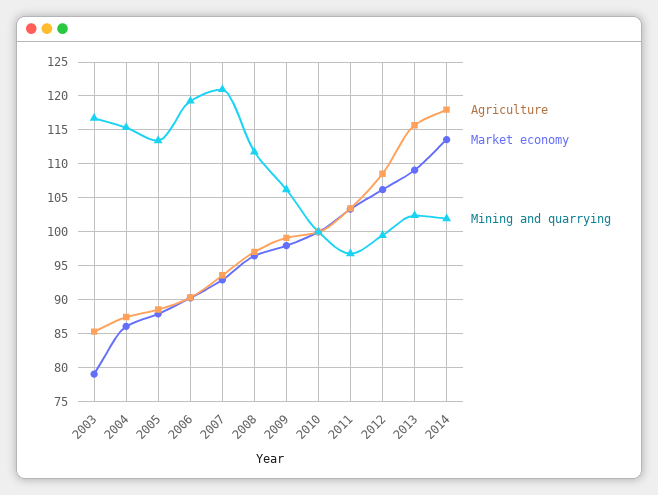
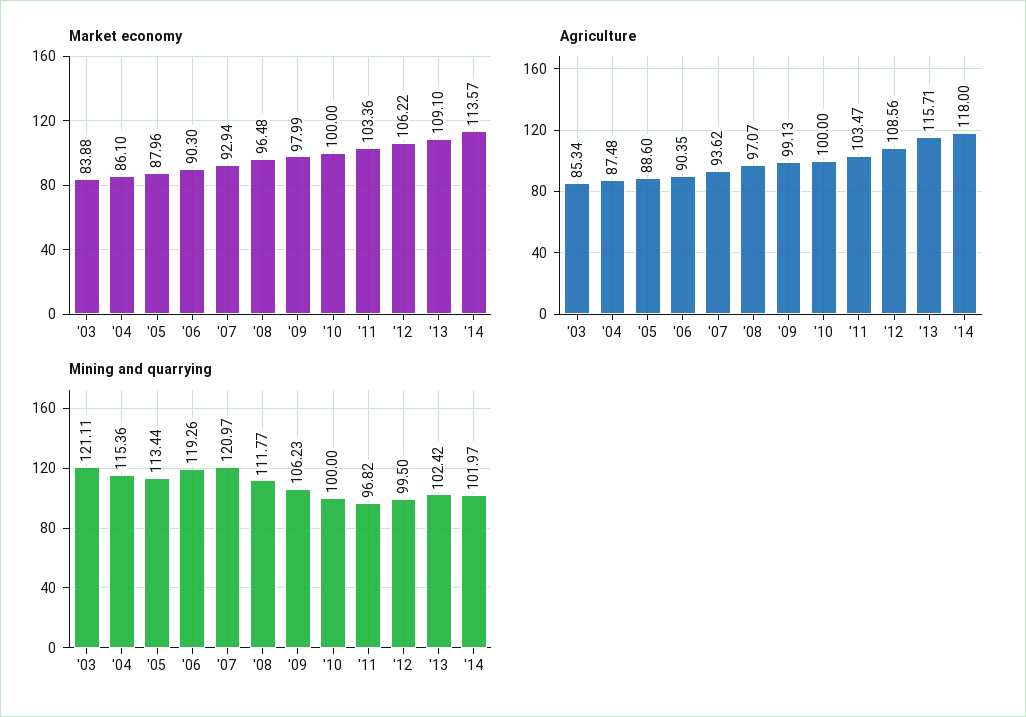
  {
    "Agriculture": {
      "2003": 85.34,
      "2004": 87.48,
      "2005": 88.6,
      "2006": 90.35,
      "2007": 93.62,
      "2008": 97.07,
      "2009": 99.13,
      "2010": 100,
      "2011": 103.47,
      "2012": 108.56,
      "2013": 115.71,
      "2014": 118
    },
    "Market economy": {
-     "2003": 79,
+     "2003": 83.88,
      "2004": 86.1,
      "2005": 87.96,
      "2006": 90.3,
      "2007": 92.94,
      "2008": 96.48,
      "2009": 97.99,
      "2010": 100,
      "2011": 103.36,
      "2012": 106.22,
      "2013": 109.1,
      "2014": 113.57
    },
    "Mining and quarrying": {
-     "2003": 117,
+     "2003": 121.11,
      "2004": 115.36,
      "2005": 113.44,
      "2006": 119.26,
      "2007": 120.97,
      "2008": 111.77,
      "2009": 106.23,
      "2010": 100,
      "2011": 96.82,
      "2012": 99.5,
      "2013": 102.42,
      "2014": 101.97
    }
  }

